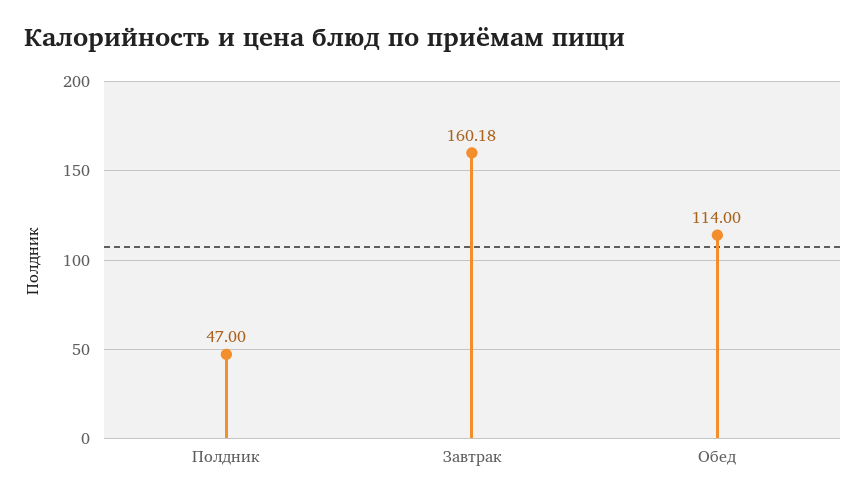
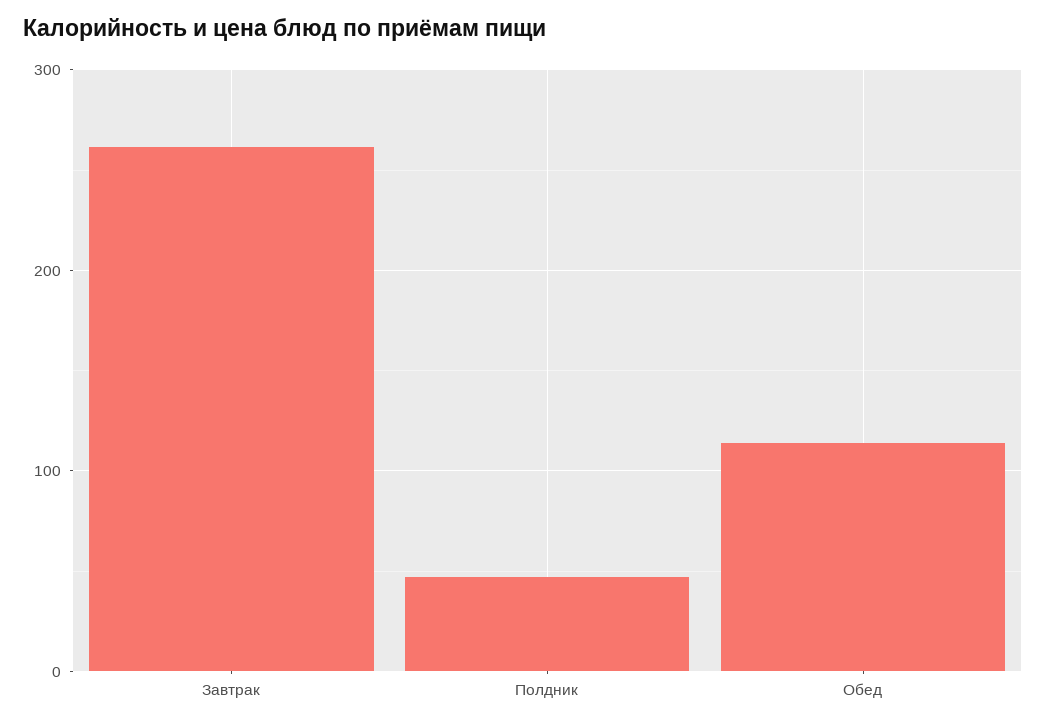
  {
    "Полдник": 47,
-   "Завтрак": 160.18,
+   "Завтрак": 260,
    "Обед": 114
  }

